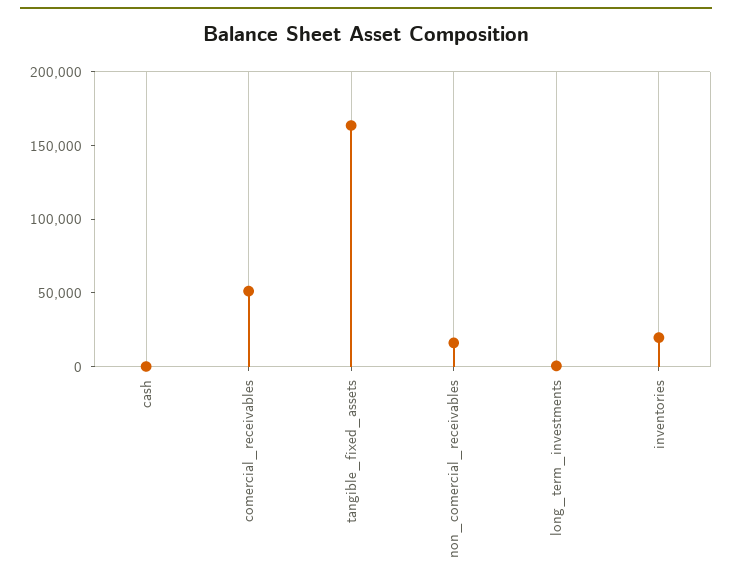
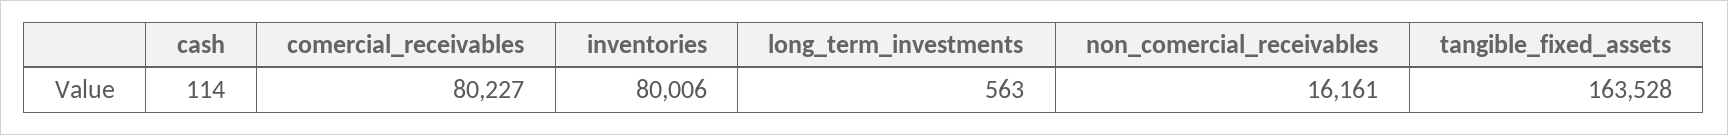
  {
    "cash": 114,
-   "comercial_receivables": 50000,
+   "comercial_receivables": 80227,
    "tangible_fixed_assets": 163528,
    "non_comercial_receivables": 16161,
    "long_term_investments": 563,
-   "inventories": 20000
+   "inventories": 80006
  }

